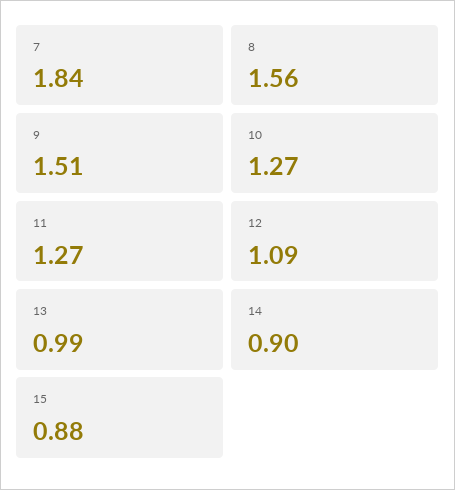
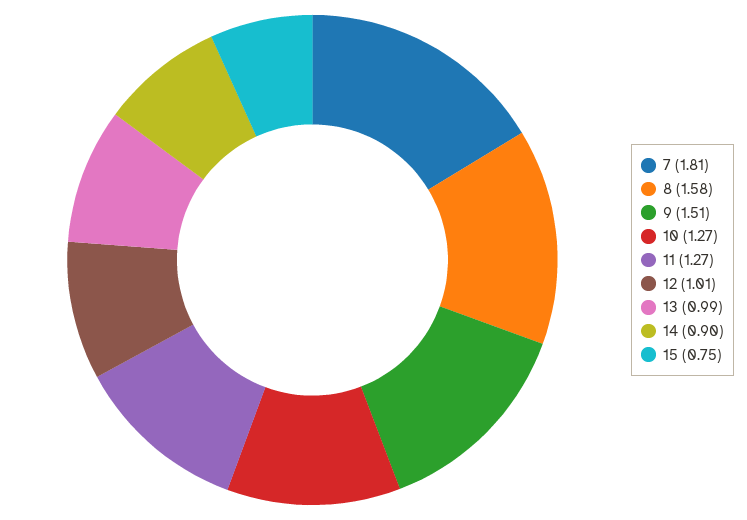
  {
-   "7": 1.84,
+   "7": 1.81,
-   "8": 1.56,
+   "8": 1.58,
    "9": 1.51,
    "10": 1.27,
    "11": 1.27,
-   "12": 1.09,
+   "12": 1.01,
    "13": 0.99,
    "14": 0.9,
-   "15": 0.88
+   "15": 0.75
  }

